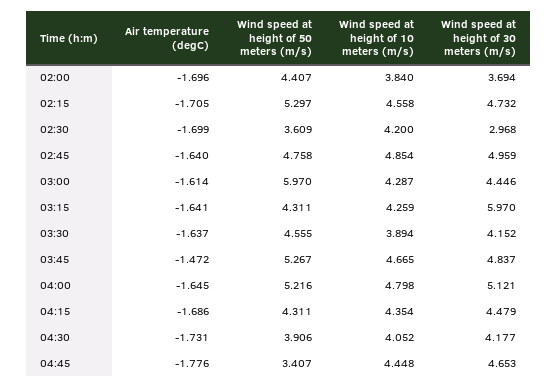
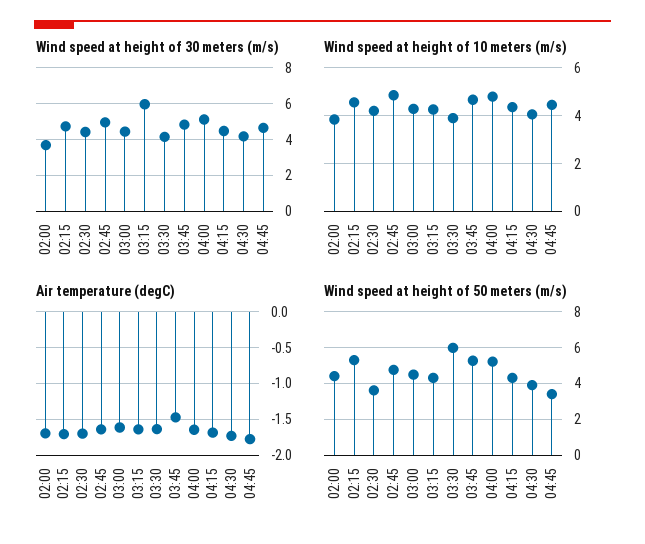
  {
    "Air temperature (degC)": {
      "02:00": -1.696,
      "02:15": -1.705,
      "02:30": -1.699,
      "02:45": -1.64,
      "03:00": -1.614,
      "03:15": -1.641,
      "03:30": -1.637,
      "03:45": -1.472,
      "04:00": -1.645,
      "04:15": -1.686,
      "04:30": -1.731,
      "04:45": -1.776
    },
    "Wind speed at height of 50 meters (m/s)": {
      "02:00": 4.407,
      "02:15": 5.297,
      "02:30": 3.609,
      "02:45": 4.758,
-     "03:00": 5.97,
+     "03:00": 4.5,
      "03:15": 4.311,
-     "03:30": 4.555,
+     "03:30": 6,
      "03:45": 5.267,
      "04:00": 5.216,
      "04:15": 4.311,
      "04:30": 3.906,
      "04:45": 3.407
    },
    "Wind speed at height of 10 meters (m/s)": {
      "02:00": 3.84,
      "02:15": 4.558,
      "02:30": 4.2,
      "02:45": 4.854,
      "03:00": 4.287,
      "03:15": 4.259,
      "03:30": 3.894,
      "03:45": 4.665,
      "04:00": 4.798,
      "04:15": 4.354,
      "04:30": 4.052,
      "04:45": 4.448
    },
    "Wind speed at height of 30 meters (m/s)": {
      "02:00": 3.694,
      "02:15": 4.732,
-     "02:30": 2.968,
+     "02:30": 4.5,
      "02:45": 4.959,
      "03:00": 4.446,
      "03:15": 5.97,
      "03:30": 4.152,
      "03:45": 4.837,
      "04:00": 5.121,
      "04:15": 4.479,
      "04:30": 4.177,
      "04:45": 4.653
    }
  }

